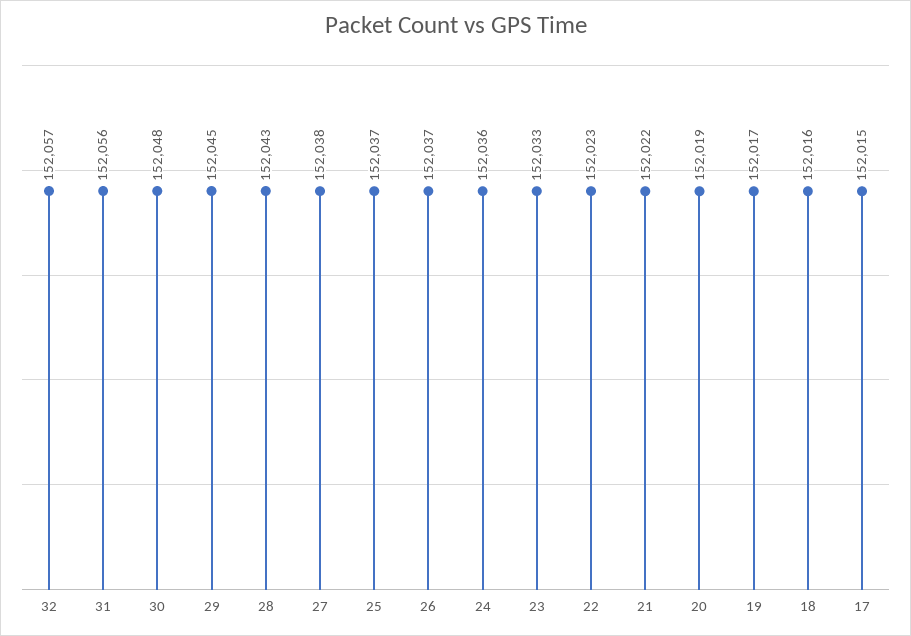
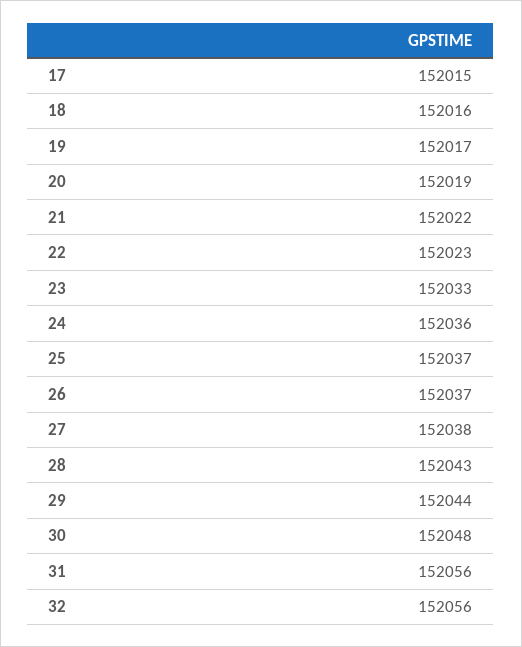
  {
-   "32": 152057,
+   "32": 152056,
    "31": 152056,
    "30": 152048,
-   "29": 152045,
+   "29": 152044,
    "28": 152043,
    "27": 152038,
    "25": 152037,
    "26": 152037,
    "24": 152036,
    "23": 152033,
    "22": 152023,
    "21": 152022,
    "20": 152019,
    "19": 152017,
    "18": 152016,
    "17": 152015
  }

